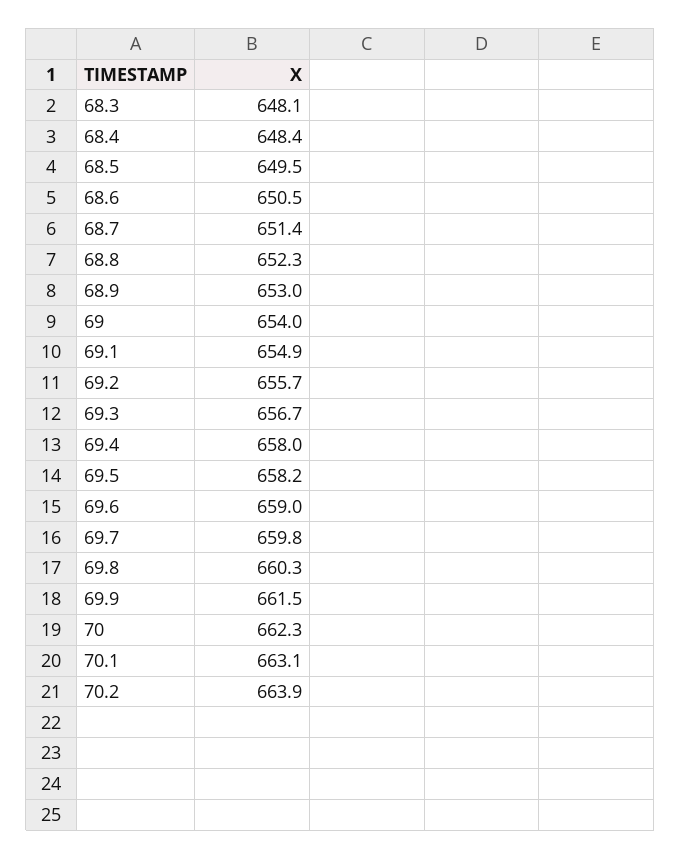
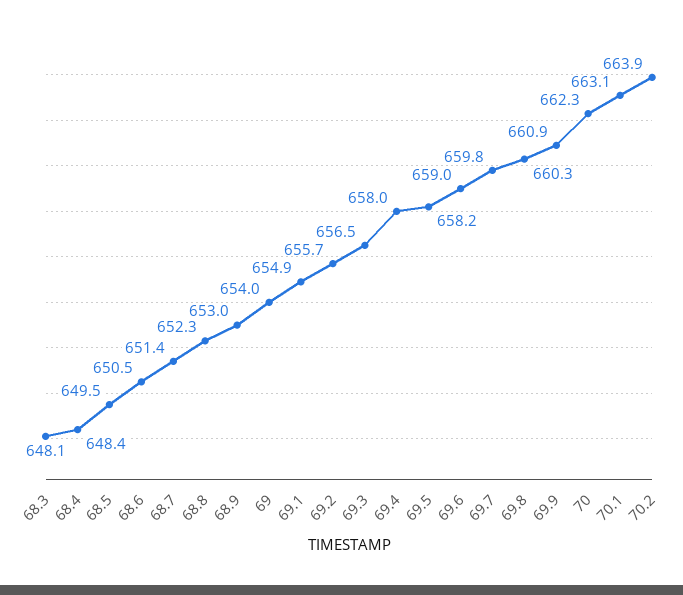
  {
    "68.3": 648.1,
    "68.4": 648.4,
    "68.5": 649.5,
    "68.6": 650.5,
    "68.7": 651.4,
    "68.8": 652.3,
    "68.9": 653,
    "69": 654,
    "69.1": 654.9,
    "69.2": 655.7,
-   "69.3": 656.7,
+   "69.3": 656.5,
    "69.4": 658,
    "69.5": 658.2,
    "69.6": 659,
    "69.7": 659.8,
    "69.8": 660.3,
-   "69.9": 661.5,
+   "69.9": 660.9,
    "70": 662.3,
    "70.1": 663.1,
    "70.2": 663.9
  }

